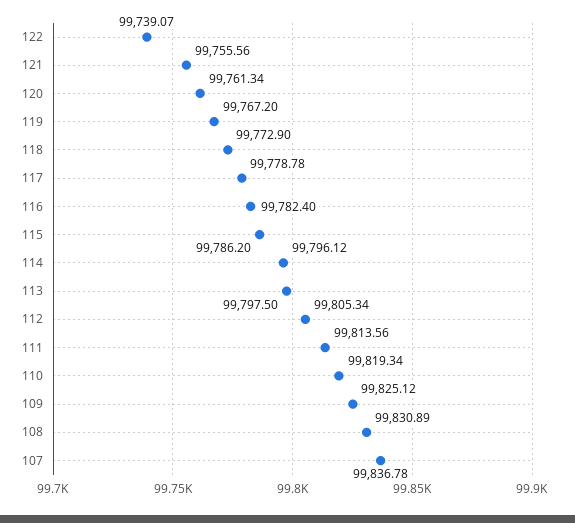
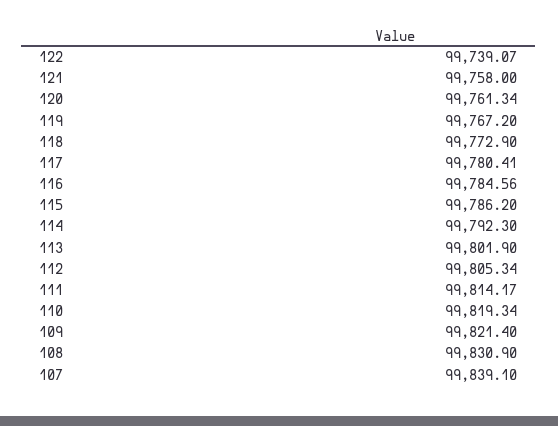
  {
    "122": 99739.07,
-   "121": 99755.56,
+   "121": 99758,
    "120": 99761.34,
    "119": 99767.2,
    "118": 99772.9,
-   "117": 99778.78,
+   "117": 99780.41,
-   "116": 99782.4,
+   "116": 99784.56,
    "115": 99786.2,
-   "114": 99796.12,
+   "114": 99792.3,
-   "113": 99797.5,
+   "113": 99801.9,
    "112": 99805.34,
-   "111": 99813.56,
+   "111": 99814.17,
    "110": 99819.34,
-   "109": 99825.12,
+   "109": 99821.4,
-   "108": 99830.89,
+   "108": 99830.9,
-   "107": 99836.78
+   "107": 99839.1
  }

